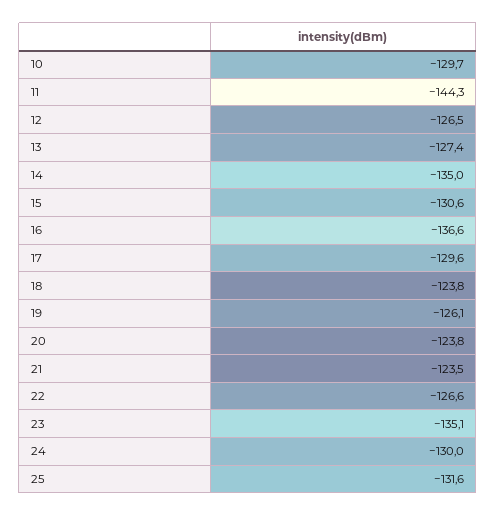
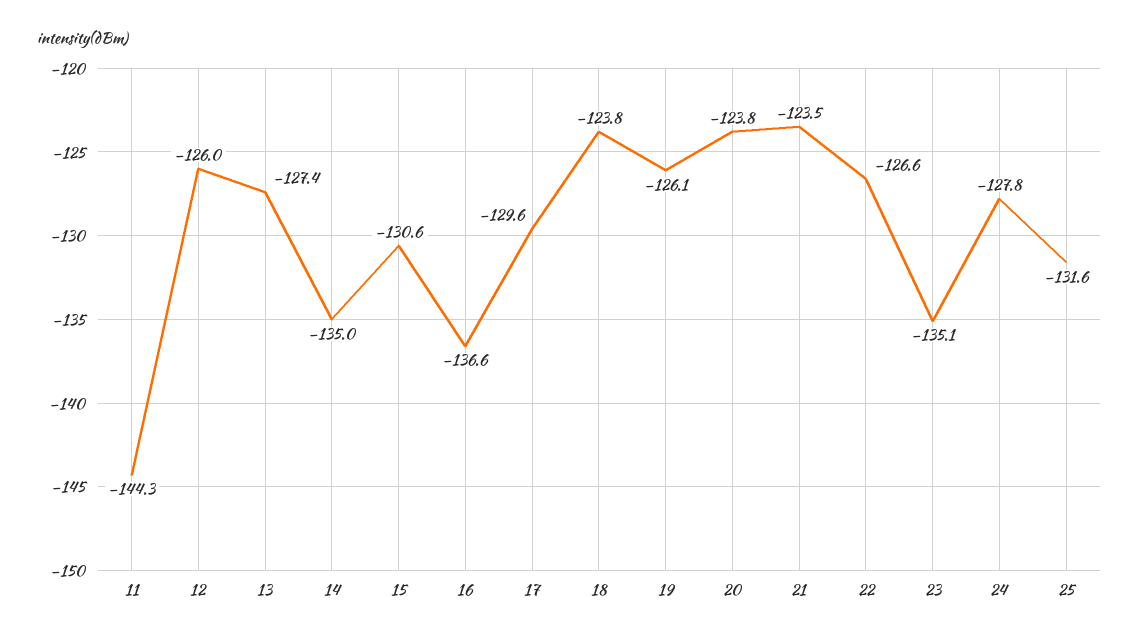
  {
-   "10": -129.7,
    "11": -144.3,
-   "12": -126.5,
+   "12": -126,
    "13": -127.4,
    "14": -135,
    "15": -130.6,
    "16": -136.6,
    "17": -129.6,
    "18": -123.8,
    "19": -126.1,
    "20": -123.8,
    "21": -123.5,
    "22": -126.6,
    "23": -135.1,
-   "24": -130,
+   "24": -127.8,
    "25": -131.6
  }

